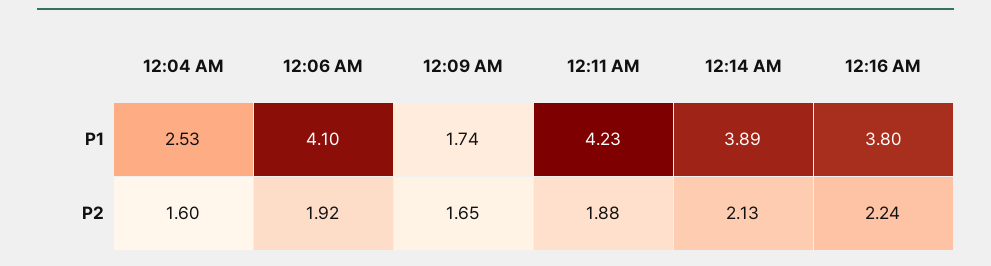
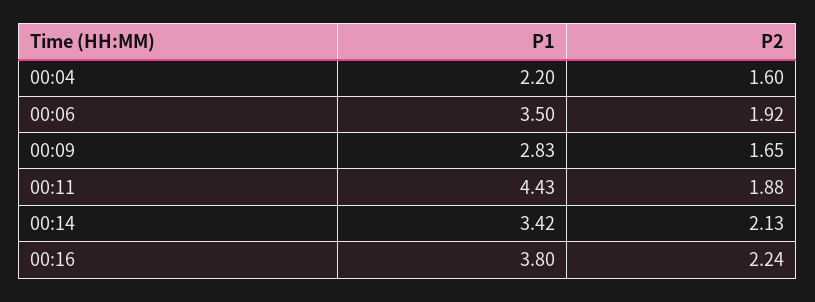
  {
    "12:04 AM": {
-     "P1": 2.53,
+     "P1": 2.2,
      "P2": 1.6
    },
    "12:06 AM": {
-     "P1": 4.1,
+     "P1": 3.5,
      "P2": 1.92
    },
    "12:09 AM": {
-     "P1": 1.74,
+     "P1": 2.83,
      "P2": 1.65
    },
    "12:11 AM": {
-     "P1": 4.23,
+     "P1": 4.43,
      "P2": 1.88
    },
    "12:14 AM": {
-     "P1": 3.89,
+     "P1": 3.42,
      "P2": 2.13
    },
    "12:16 AM": {
      "P1": 3.8,
      "P2": 2.24
    }
  }

